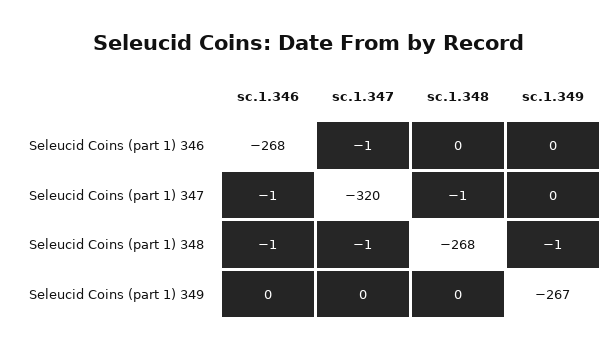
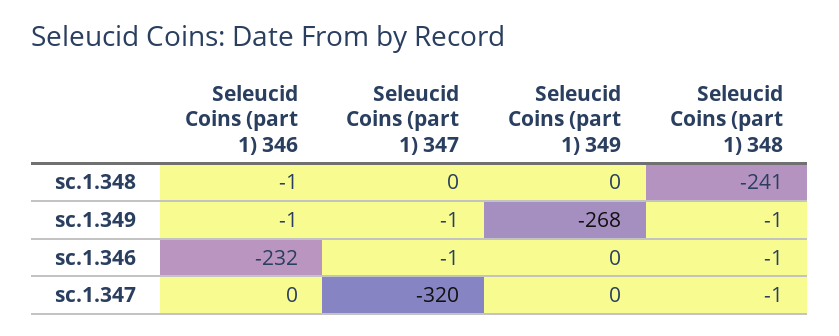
  {
    "sc.1.346": {
-     "Seleucid Coins (part 1) 346": -268,
+     "Seleucid Coins (part 1) 346": -232,
      "Seleucid Coins (part 1) 347": -1,
      "Seleucid Coins (part 1) 348": -1,
      "Seleucid Coins (part 1) 349": 0
    },
    "sc.1.347": {
-     "Seleucid Coins (part 1) 346": -1,
+     "Seleucid Coins (part 1) 346": 0,
      "Seleucid Coins (part 1) 347": -320,
      "Seleucid Coins (part 1) 348": -1,
      "Seleucid Coins (part 1) 349": 0
    },
    "sc.1.348": {
-     "Seleucid Coins (part 1) 346": 0,
+     "Seleucid Coins (part 1) 346": -1,
-     "Seleucid Coins (part 1) 347": -1,
+     "Seleucid Coins (part 1) 347": 0,
-     "Seleucid Coins (part 1) 348": -268,
+     "Seleucid Coins (part 1) 348": -241,
      "Seleucid Coins (part 1) 349": 0
    },
    "sc.1.349": {
-     "Seleucid Coins (part 1) 346": 0,
+     "Seleucid Coins (part 1) 346": -1,
-     "Seleucid Coins (part 1) 347": 0,
+     "Seleucid Coins (part 1) 347": -1,
      "Seleucid Coins (part 1) 348": -1,
-     "Seleucid Coins (part 1) 349": -267
+     "Seleucid Coins (part 1) 349": -268
    }
  }

